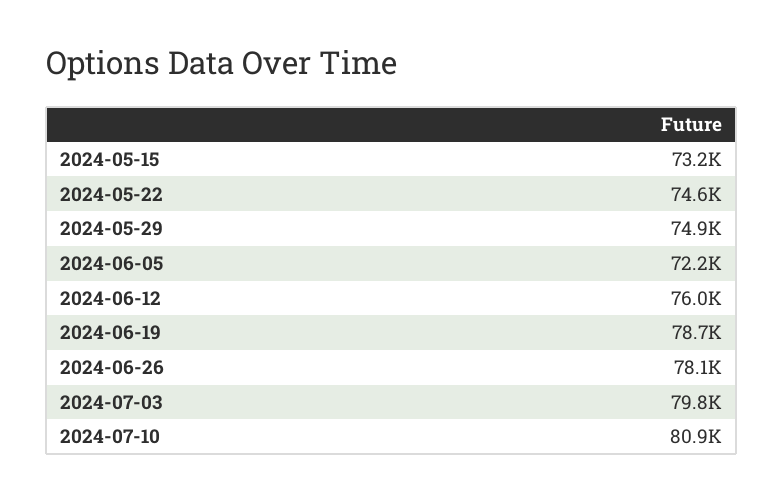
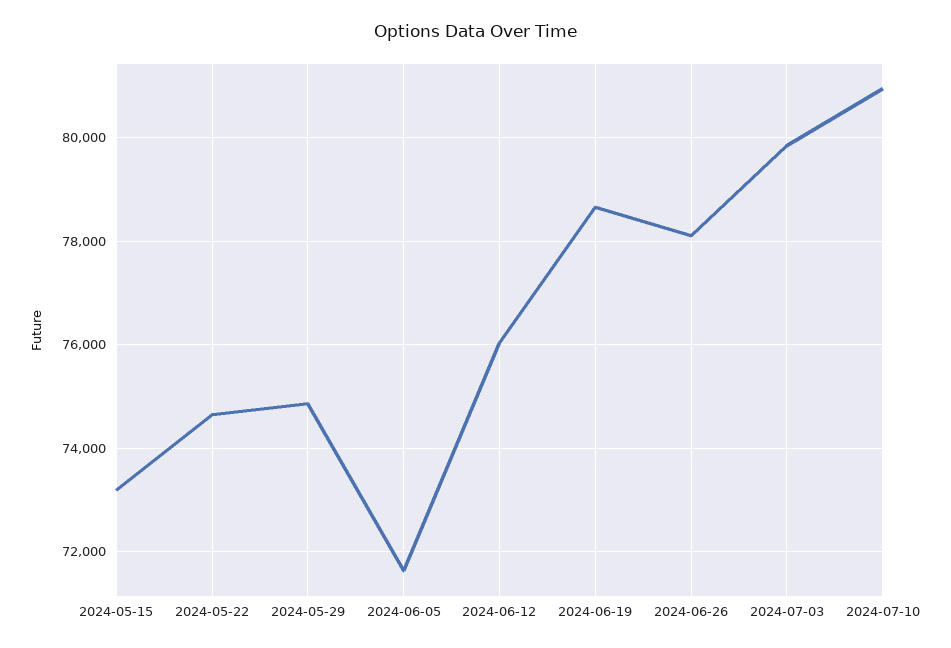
  {
    "2024-05-15": 73200,
    "2024-05-22": 74600,
    "2024-05-29": 74900,
-   "2024-06-05": 72200,
+   "2024-06-05": 71600,
    "2024-06-12": 76000,
    "2024-06-19": 78700,
    "2024-06-26": 78100,
    "2024-07-03": 79800,
    "2024-07-10": 80900
  }

